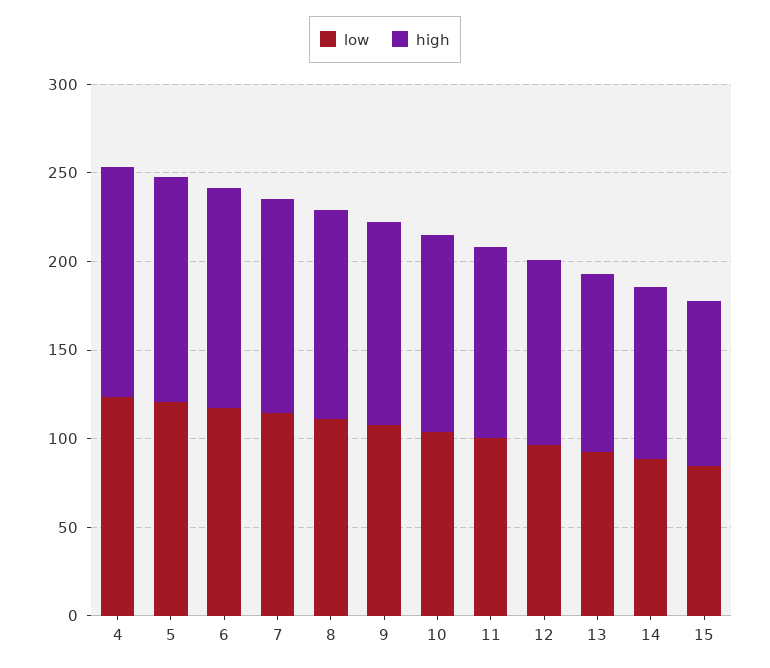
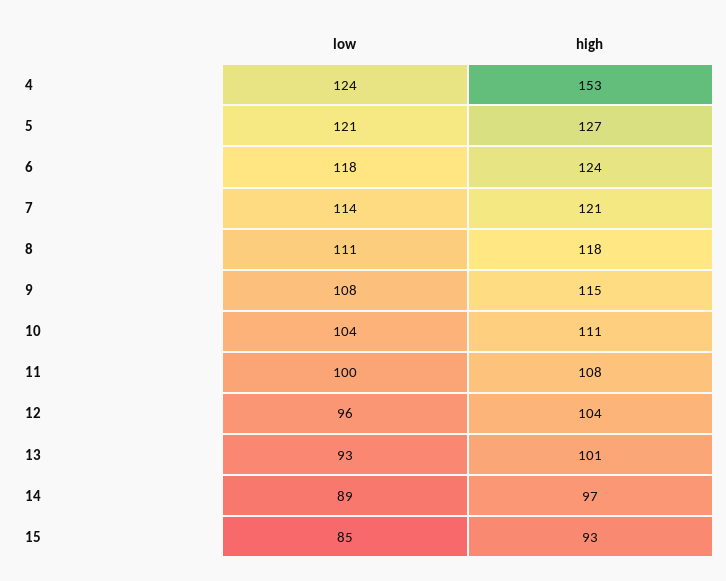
  {
    "low": {
      "4": 124,
      "5": 121,
      "6": 118,
      "7": 114,
      "8": 111,
      "9": 108,
      "10": 104,
      "11": 100,
      "12": 96,
      "13": 93,
      "14": 89,
      "15": 85
    },
    "high": {
-     "4": 130,
+     "4": 153,
      "5": 127,
      "6": 124,
      "7": 121,
      "8": 118,
      "9": 115,
      "10": 111,
      "11": 108,
      "12": 104,
      "13": 101,
      "14": 97,
      "15": 93
    }
  }

